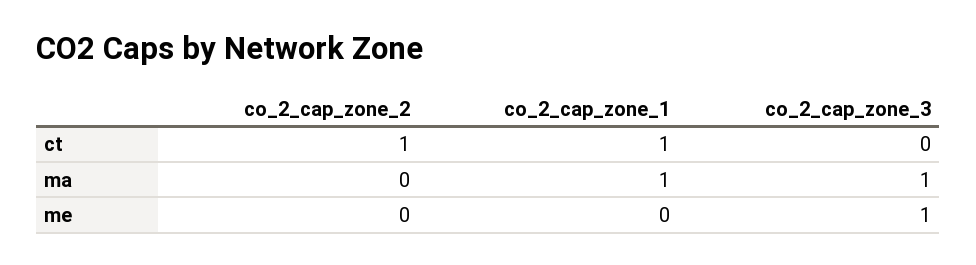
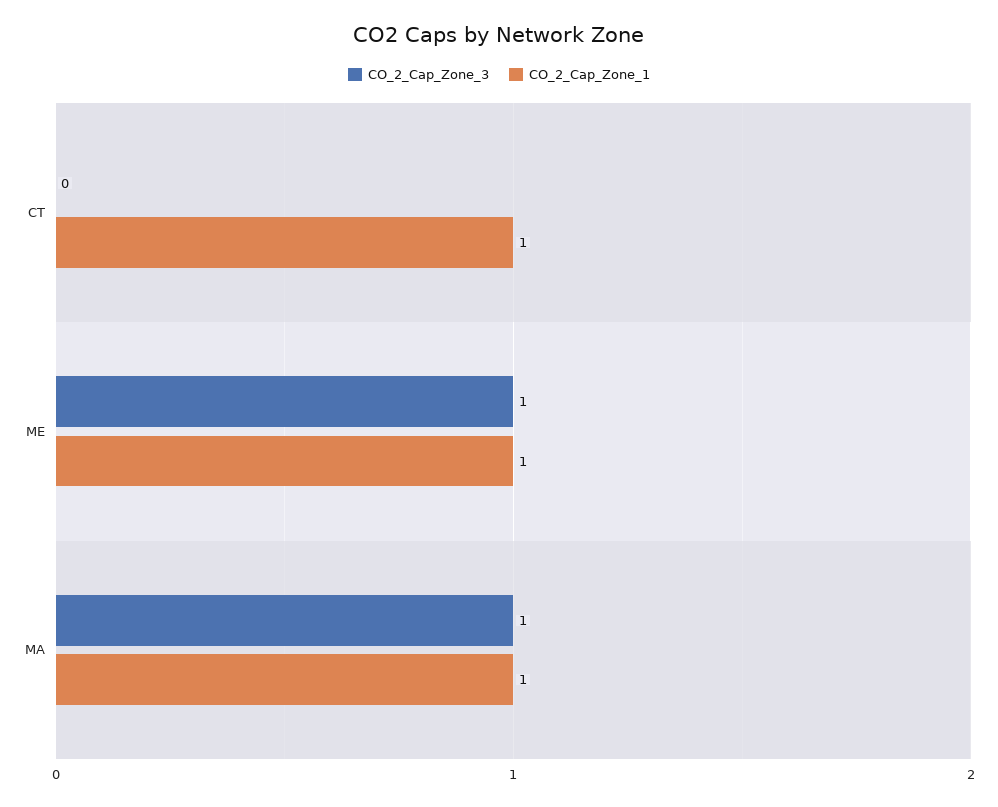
  {
-   "co_2_cap_zone_2": {
-     "ct": 1,
-     "ma": 0,
-     "me": 0
-   },
    "co_2_cap_zone_1": {
      "ct": 1,
      "ma": 1,
-     "me": 0
+     "me": 1
    },
    "co_2_cap_zone_3": {
      "ct": 0,
      "ma": 1,
      "me": 1
    }
  }

